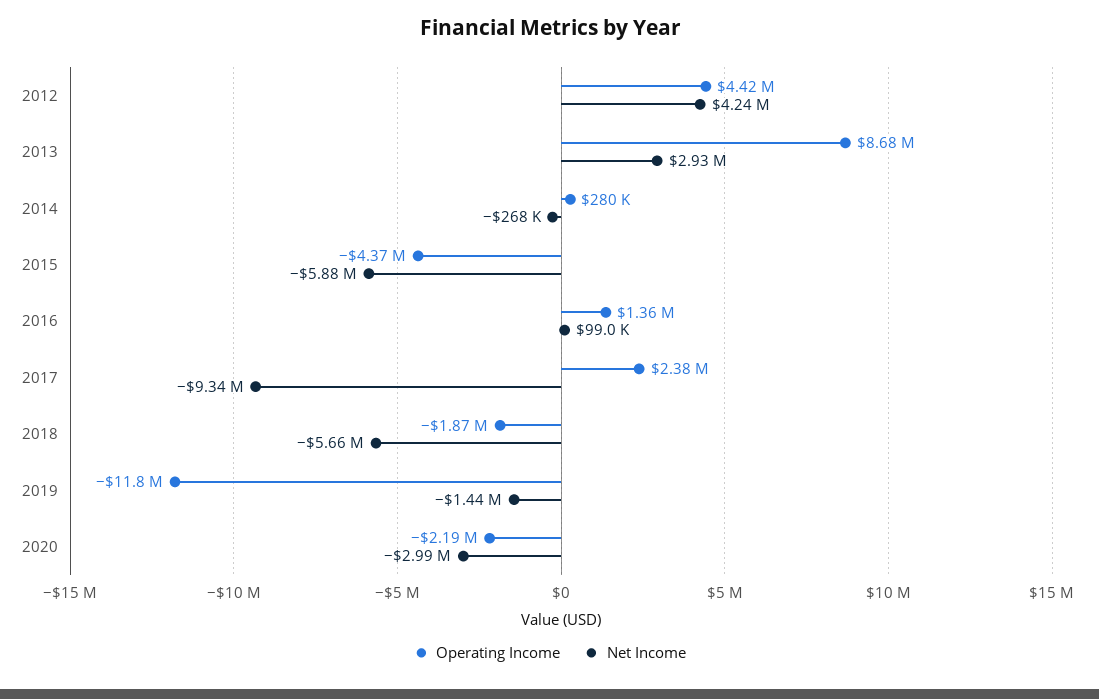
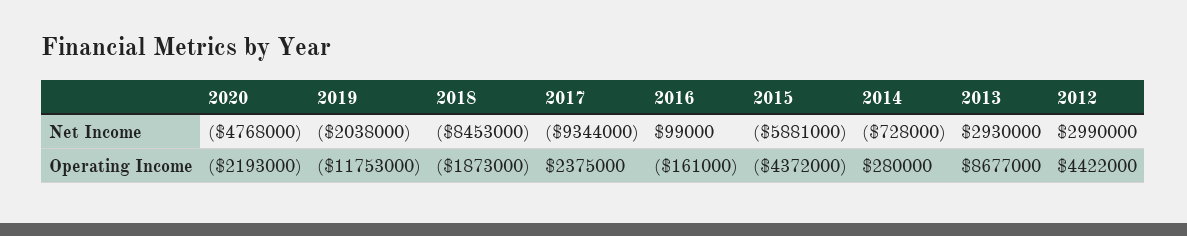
  {
    "Operating Income": {
      "2012": 4422000,
      "2013": 8677000,
      "2014": 280000,
      "2015": -4372000,
-     "2016": 1360000,
+     "2016": -161000,
      "2017": 2375000,
      "2018": -1873000,
      "2019": -11753000,
      "2020": -2193000
    },
    "Net Income": {
-     "2012": 4240000,
+     "2012": 2990000,
      "2013": 2930000,
-     "2014": -268000,
+     "2014": -728000,
      "2015": -5881000,
      "2016": 99000,
      "2017": -9344000,
-     "2018": -5660000,
+     "2018": -8453000,
-     "2019": -1440000,
+     "2019": -2038000,
-     "2020": -2990000
+     "2020": -4768000
    }
  }

